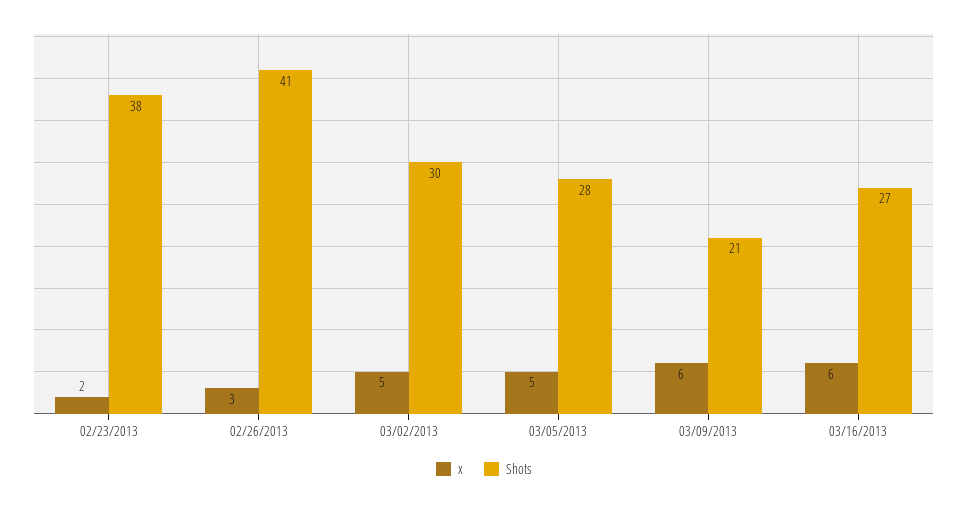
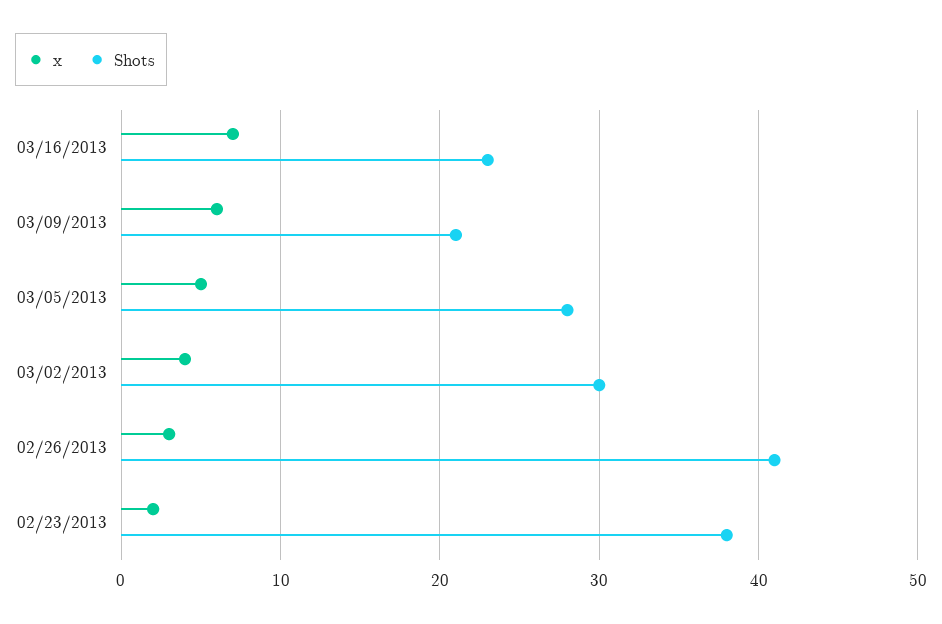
  {
    "x": {
      "02/23/2013": 2,
      "02/26/2013": 3,
-     "03/02/2013": 5,
+     "03/02/2013": 4,
      "03/05/2013": 5,
      "03/09/2013": 6,
-     "03/16/2013": 6
+     "03/16/2013": 7
    },
    "Shots": {
      "02/23/2013": 38,
      "02/26/2013": 41,
      "03/02/2013": 30,
      "03/05/2013": 28,
      "03/09/2013": 21,
-     "03/16/2013": 27
+     "03/16/2013": 23
    }
  }

